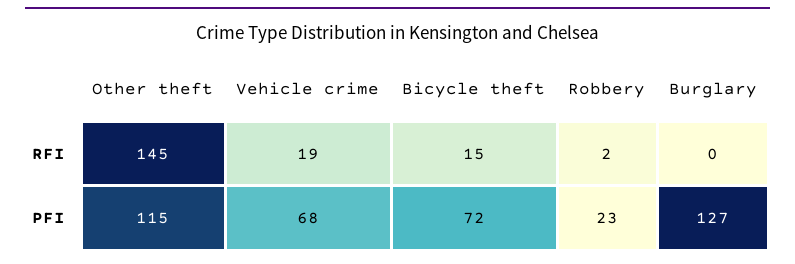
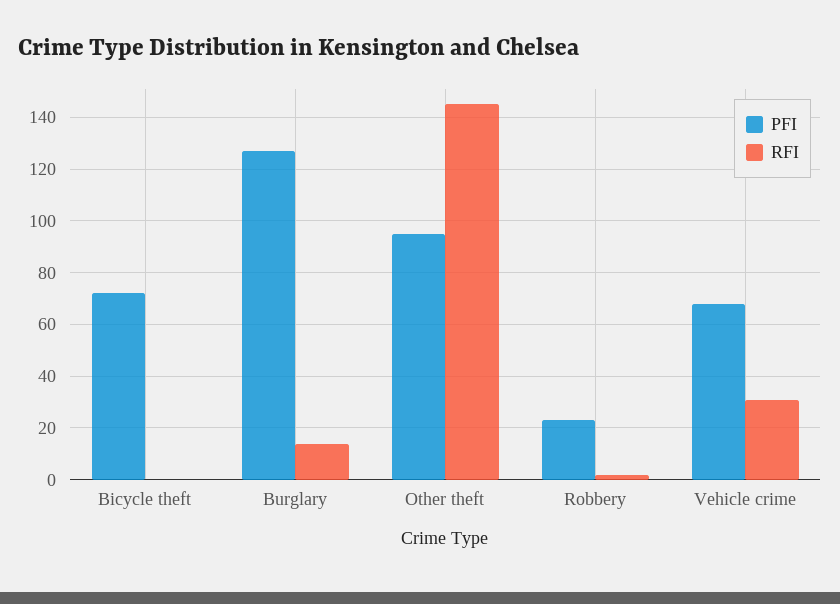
  {
    "RFI": {
      "Other theft": 145,
-     "Vehicle crime": 19,
+     "Vehicle crime": 30,
-     "Bicycle theft": 15,
+     "Bicycle theft": 0,
      "Robbery": 2,
-     "Burglary": 0
+     "Burglary": 15
    },
    "PFI": {
-     "Other theft": 115,
+     "Other theft": 95,
      "Vehicle crime": 68,
      "Bicycle theft": 72,
      "Robbery": 23,
      "Burglary": 127
    }
  }

